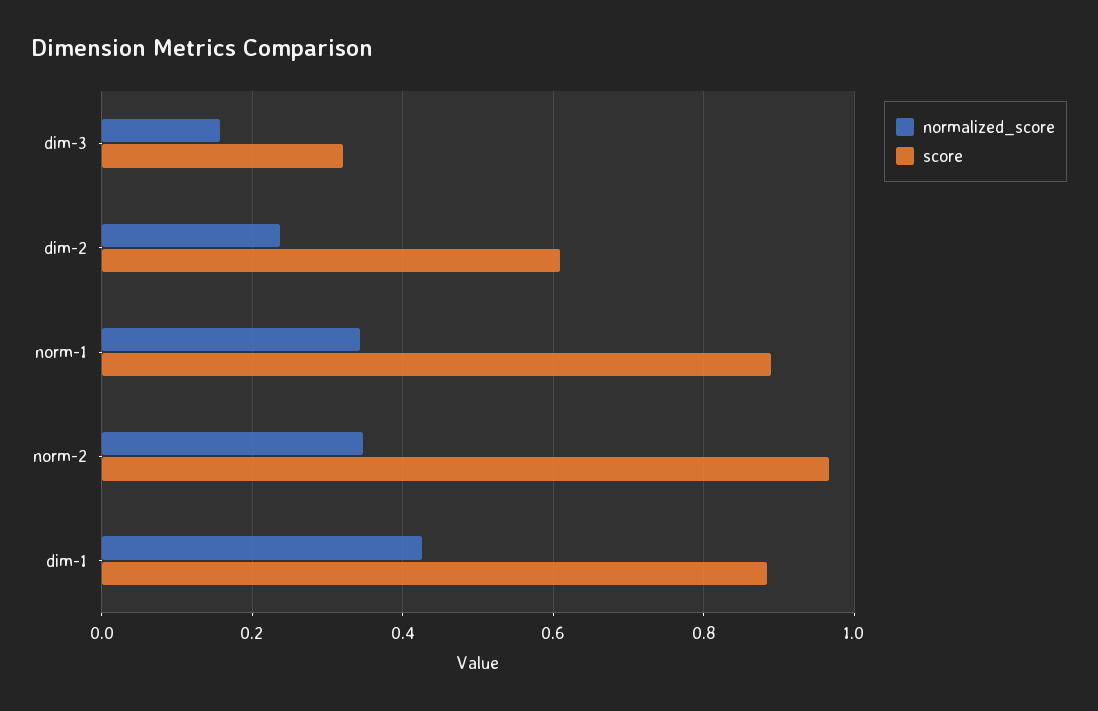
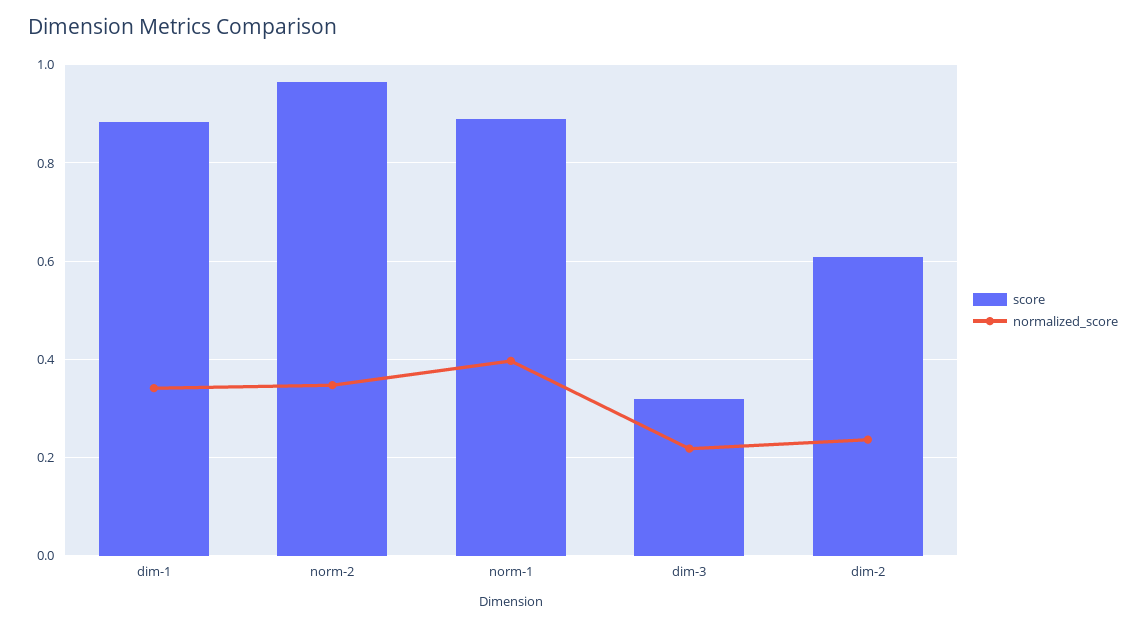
  {
    "normalized_score": {
-     "dim-3": 0.16,
+     "dim-3": 0.22,
      "dim-2": 0.24,
-     "norm-1": 0.34,
+     "norm-1": 0.4,
      "norm-2": 0.34,
-     "dim-1": 0.42
+     "dim-1": 0.34
    },
    "score": {
      "dim-3": 0.32,
      "dim-2": 0.6,
      "norm-1": 0.88,
      "norm-2": 0.96,
      "dim-1": 0.88
    }
  }

